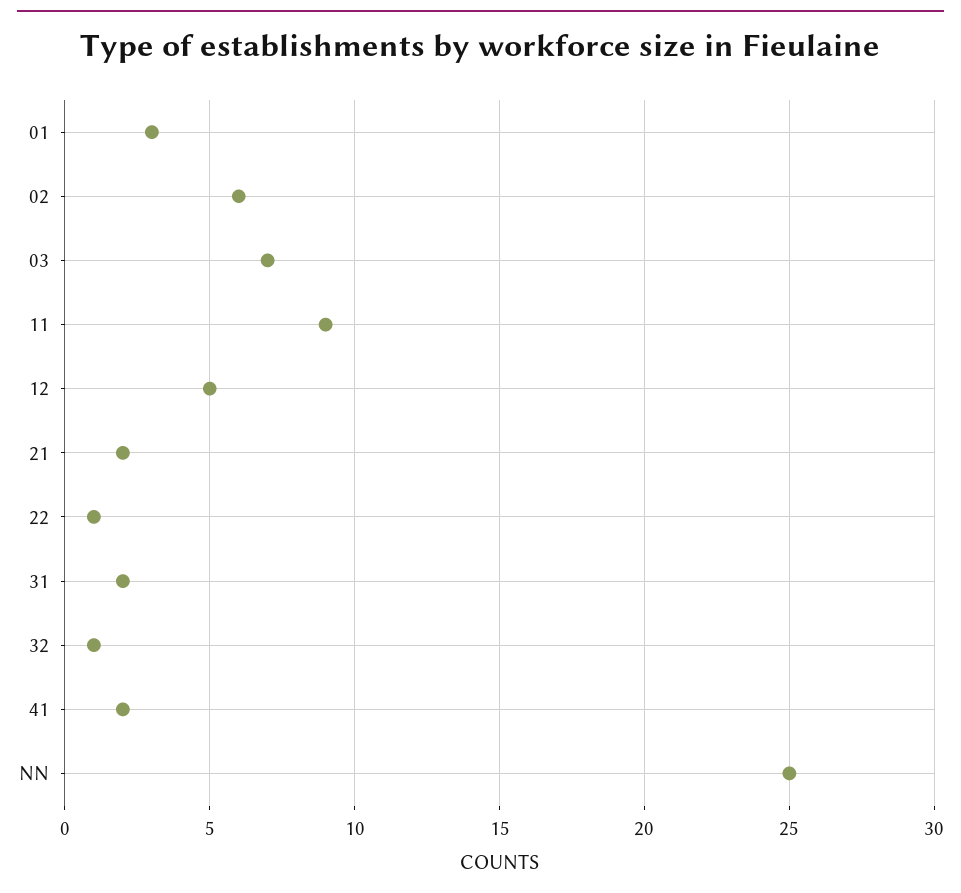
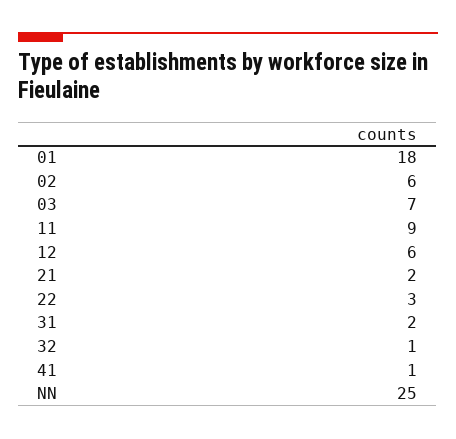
  {
-   "01": 3,
+   "01": 18,
    "02": 6,
    "03": 7,
    "11": 9,
-   "12": 5,
+   "12": 6,
    "21": 2,
-   "22": 1,
+   "22": 3,
    "31": 2,
    "32": 1,
-   "41": 2,
+   "41": 1,
    "NN": 25
  }

